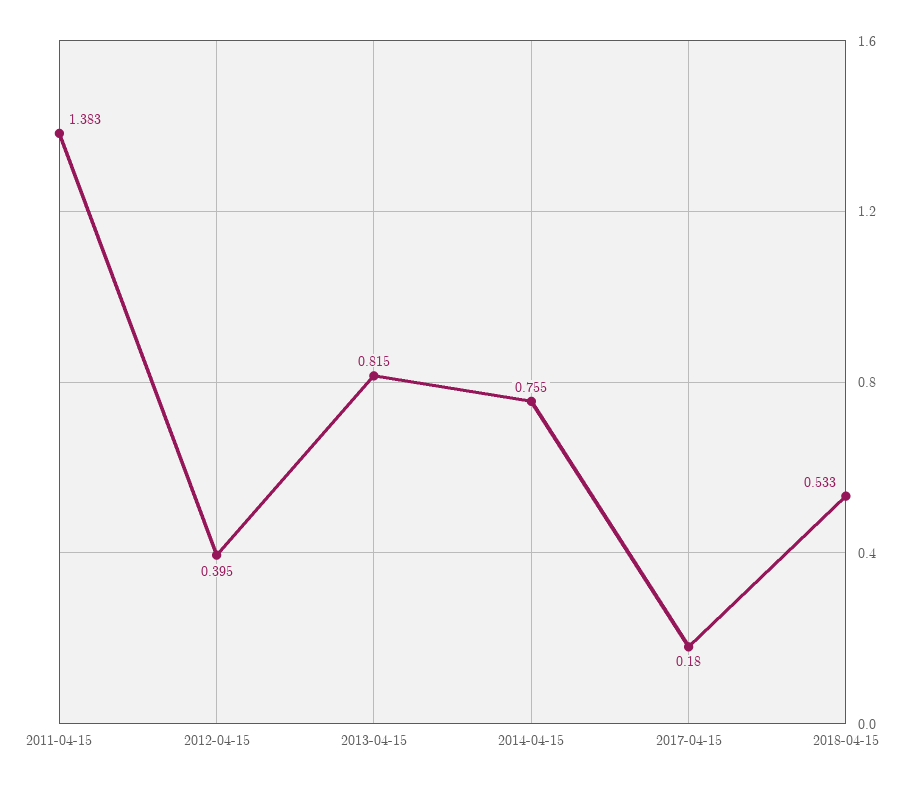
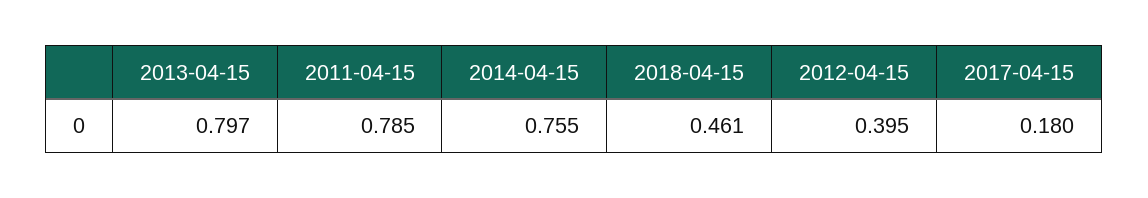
  {
-   "2011-04-15": 1.383,
+   "2011-04-15": 0.785,
    "2012-04-15": 0.395,
-   "2013-04-15": 0.815,
+   "2013-04-15": 0.797,
    "2014-04-15": 0.755,
    "2017-04-15": 0.18,
-   "2018-04-15": 0.533
+   "2018-04-15": 0.461
  }

